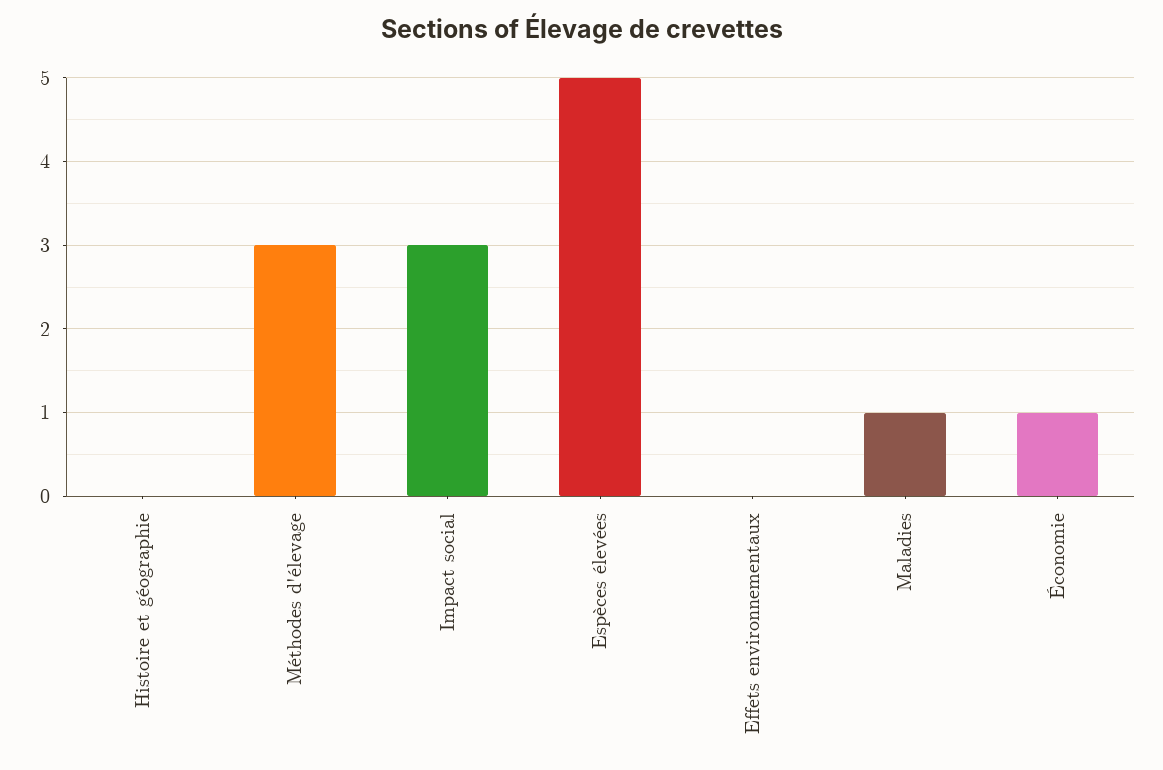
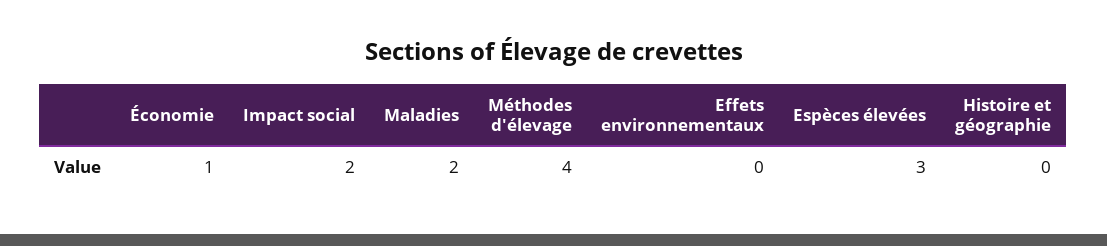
  {
    "Histoire et géographie": 0,
-   "Méthodes d'élevage": 3,
+   "Méthodes d'élevage": 4,
-   "Impact social": 3,
+   "Impact social": 2,
-   "Espèces élevées": 5,
+   "Espèces élevées": 3,
    "Effets environnementaux": 0,
-   "Maladies": 1,
+   "Maladies": 2,
    "Économie": 1
  }

